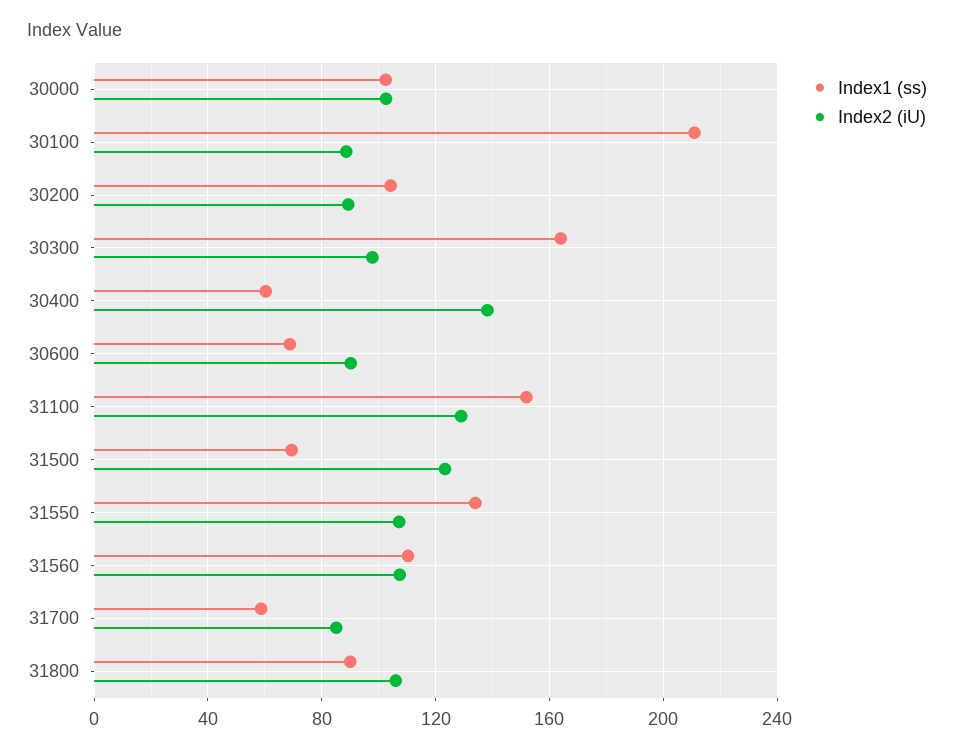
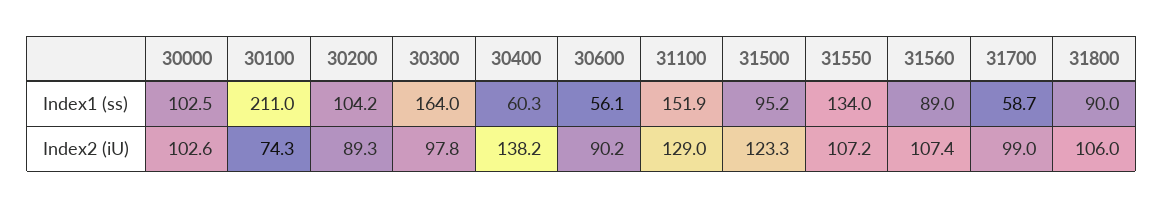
  {
    "Index1 (ss)": {
      "30000": 102.5,
      "30100": 211,
      "30200": 104.2,
      "30300": 164,
      "30400": 60.3,
-     "30600": 70,
+     "30600": 56.1,
      "31100": 151.9,
-     "31500": 70,
+     "31500": 95.2,
      "31550": 134,
-     "31560": 110,
+     "31560": 89,
      "31700": 58.7,
      "31800": 90
    },
    "Index2 (iU)": {
      "30000": 102.6,
-     "30100": 90,
+     "30100": 74.3,
      "30200": 89.3,
      "30300": 97.8,
      "30400": 138.2,
      "30600": 90.2,
      "31100": 129,
      "31500": 123.3,
      "31550": 107.2,
      "31560": 107.4,
-     "31700": 85,
+     "31700": 99,
      "31800": 106
    }
  }

